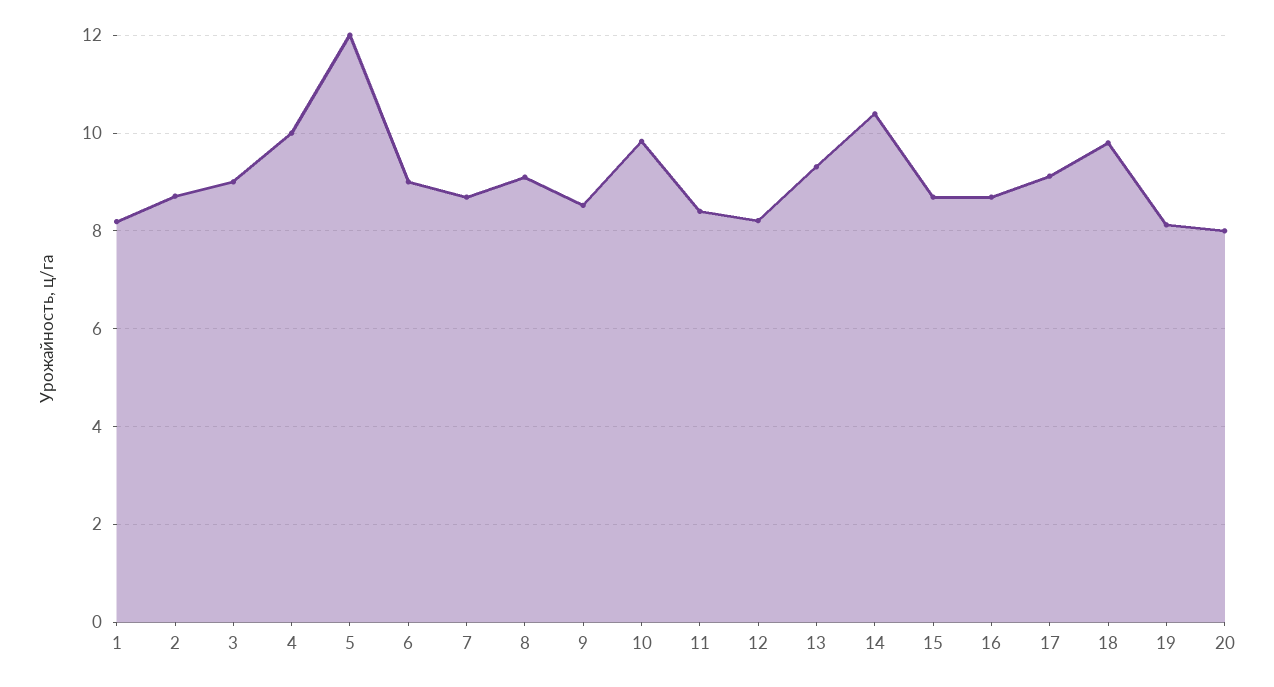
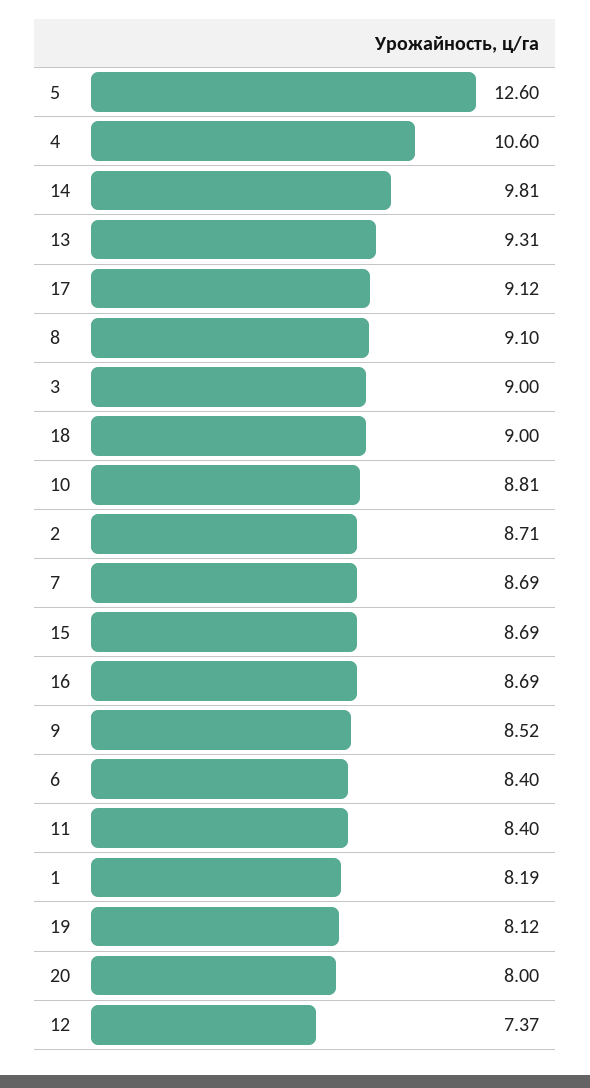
  {
    "1": 8.19,
    "2": 8.71,
    "3": 9,
-   "4": 10,
+   "4": 10.6,
-   "5": 12,
+   "5": 12.6,
-   "6": 9,
+   "6": 8.4,
    "7": 8.69,
    "8": 9.1,
    "9": 8.52,
-   "10": 9.8,
+   "10": 8.81,
    "11": 8.4,
-   "12": 8.2,
+   "12": 7.37,
    "13": 9.31,
-   "14": 10.4,
+   "14": 9.81,
    "15": 8.69,
    "16": 8.69,
    "17": 9.12,
-   "18": 9.8,
+   "18": 9,
    "19": 8.12,
    "20": 8
  }

